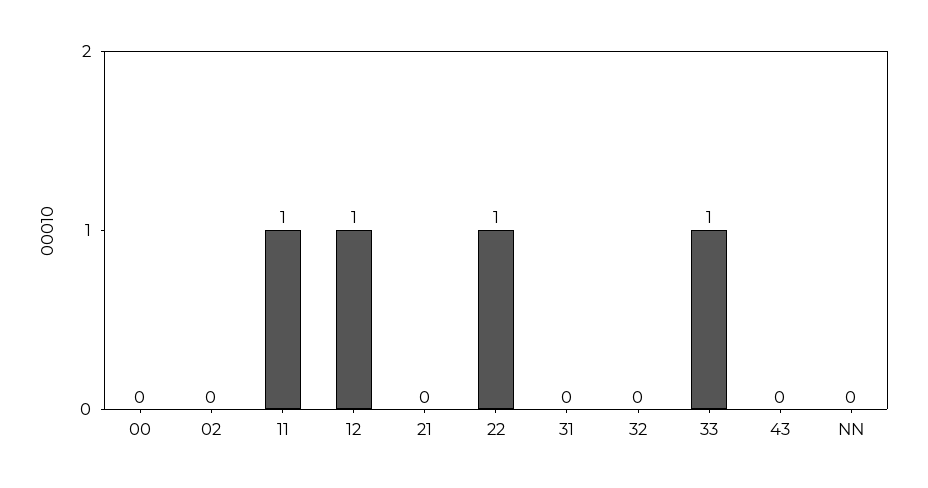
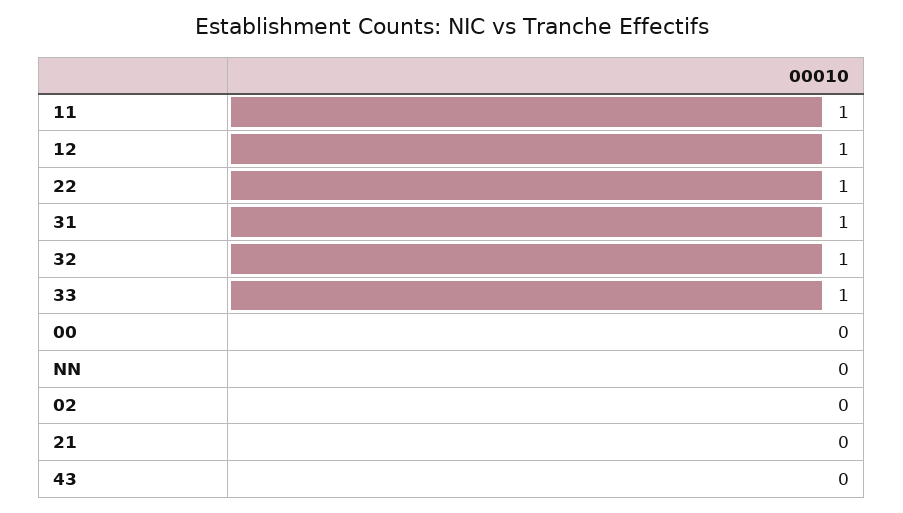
  {
    "00": 0,
    "02": 0,
    "11": 1,
    "12": 1,
    "21": 0,
    "22": 1,
-   "31": 0,
+   "31": 1,
-   "32": 0,
+   "32": 1,
    "33": 1,
    "43": 0,
    "NN": 0
  }

